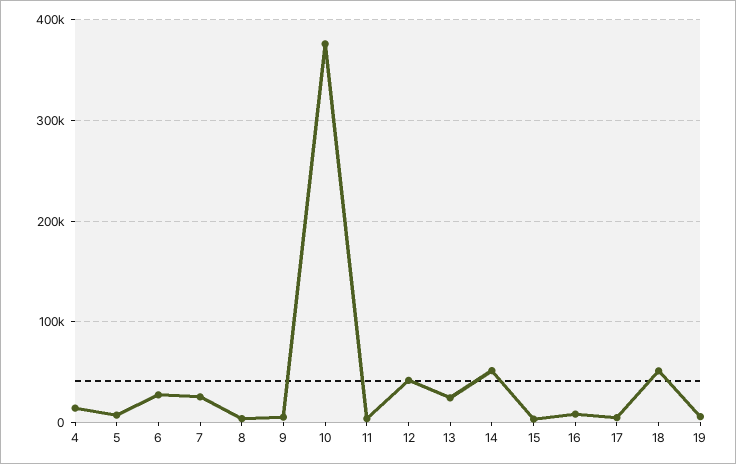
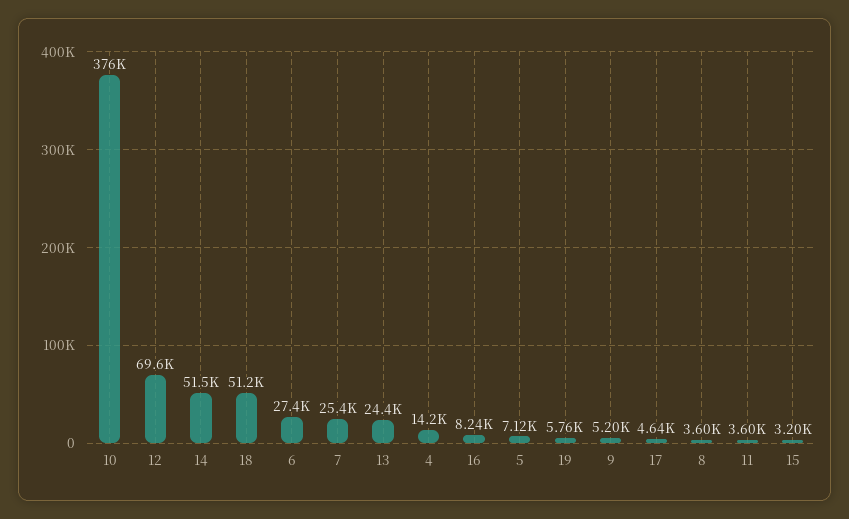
  {
    "4": 14200,
    "5": 7120,
    "6": 27400,
    "7": 25400,
    "8": 3600,
    "9": 5200,
    "10": 376000,
    "11": 3600,
-   "12": 40000,
+   "12": 69600,
    "13": 24400,
    "14": 51500,
    "15": 3200,
    "16": 8240,
    "17": 4640,
    "18": 51200,
    "19": 5760
  }

